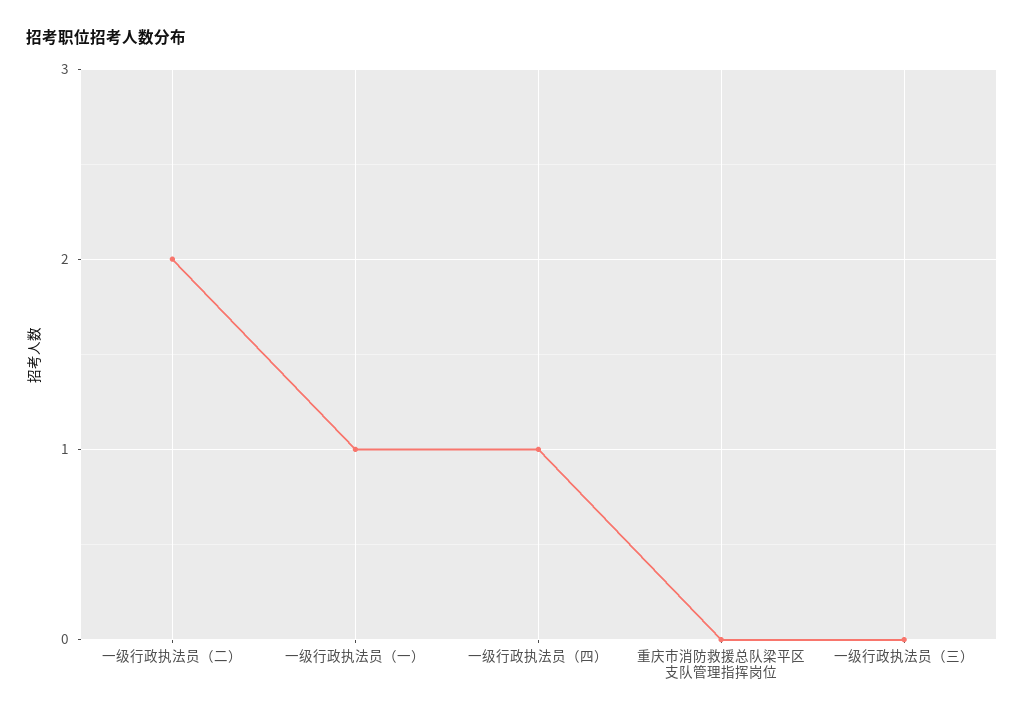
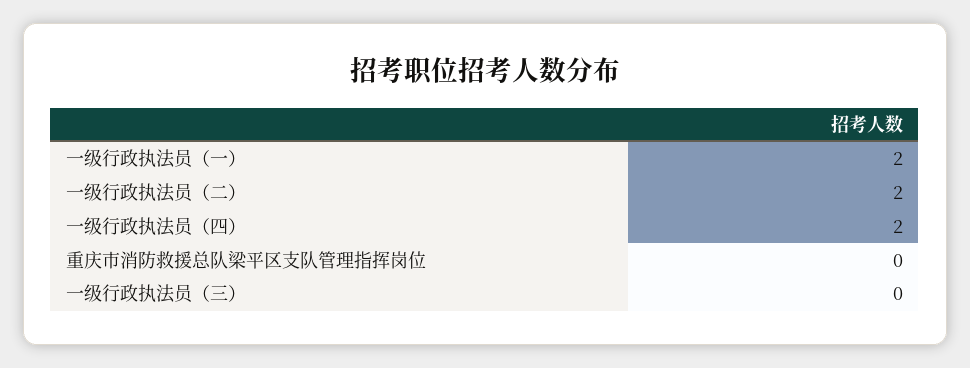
  {
    "一级行政执法员（二）": 2,
-   "一级行政执法员（一）": 1,
+   "一级行政执法员（一）": 2,
-   "一级行政执法员（四）": 1,
+   "一级行政执法员（四）": 2,
    "重庆市消防救援总队梁平区支队管理指挥岗位": 0,
    "一级行政执法员（三）": 0
  }

